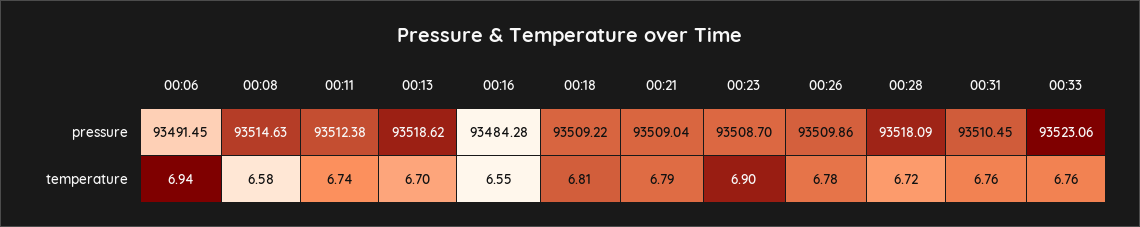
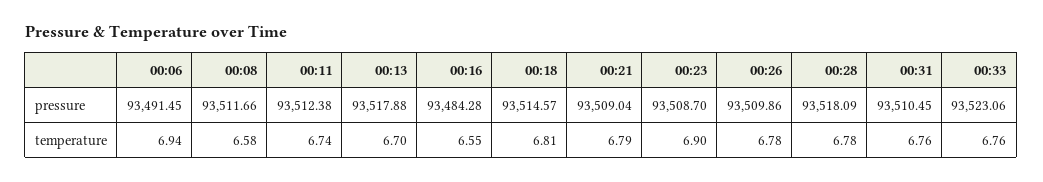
  {
    "00:06": {
      "pressure": 93491.45,
      "temperature": 6.94
    },
    "00:08": {
-     "pressure": 93514.63,
+     "pressure": 93511.66,
      "temperature": 6.58
    },
    "00:11": {
      "pressure": 93512.38,
      "temperature": 6.74
    },
    "00:13": {
-     "pressure": 93518.62,
+     "pressure": 93517.88,
      "temperature": 6.7
    },
    "00:16": {
      "pressure": 93484.28,
      "temperature": 6.55
    },
    "00:18": {
-     "pressure": 93509.22,
+     "pressure": 93514.57,
      "temperature": 6.81
    },
    "00:21": {
      "pressure": 93509.04,
      "temperature": 6.79
    },
    "00:23": {
      "pressure": 93508.7,
      "temperature": 6.9
    },
    "00:26": {
      "pressure": 93509.86,
      "temperature": 6.78
    },
    "00:28": {
      "pressure": 93518.09,
-     "temperature": 6.72
+     "temperature": 6.78
    },
    "00:31": {
      "pressure": 93510.45,
      "temperature": 6.76
    },
    "00:33": {
      "pressure": 93523.06,
      "temperature": 6.76
    }
  }

